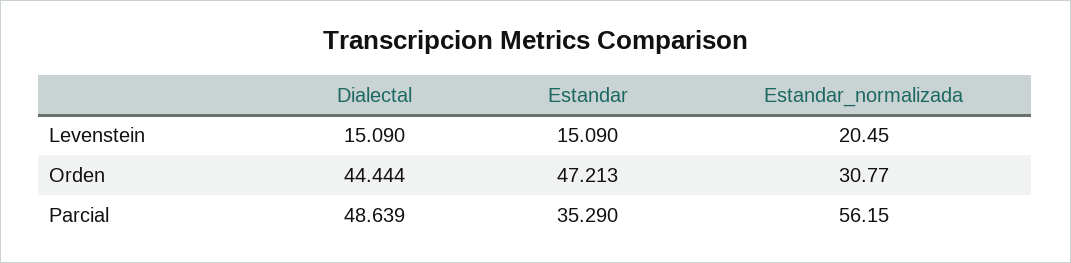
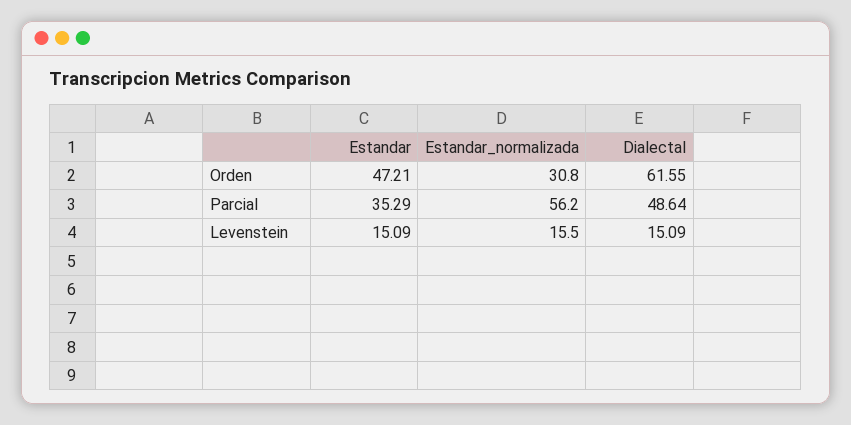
  {
    "Dialectal": {
      "Levenstein": 15.09,
-     "Orden": 44.444,
+     "Orden": 61.55,
      "Parcial": 48.639
    },
    "Estandar": {
      "Levenstein": 15.09,
      "Orden": 47.213,
      "Parcial": 35.29
    },
    "Estandar_normalizada": {
-     "Levenstein": 20.45,
+     "Levenstein": 15.5,
      "Orden": 30.77,
      "Parcial": 56.15
    }
  }

